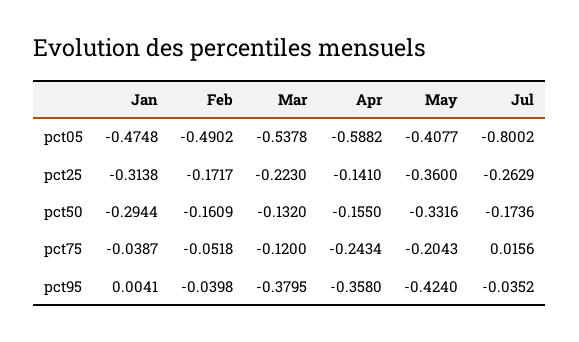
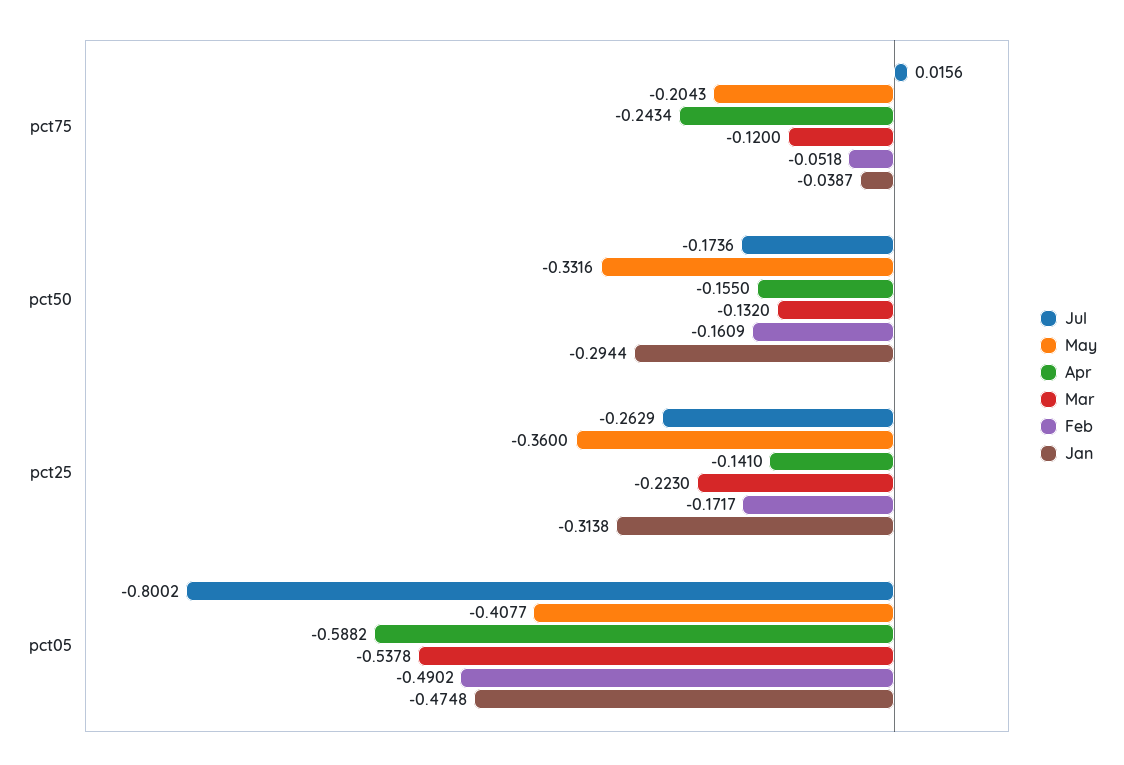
  {
    "Jan": {
      "pct05": -0.4748,
      "pct25": -0.3138,
      "pct50": -0.2944,
-     "pct75": -0.0387,
+     "pct75": -0.0387
-     "pct95": 0.0041
    },
    "Feb": {
      "pct05": -0.4902,
      "pct25": -0.1717,
      "pct50": -0.1609,
-     "pct75": -0.0518,
+     "pct75": -0.0518
-     "pct95": -0.0398
    },
    "Mar": {
      "pct05": -0.5378,
      "pct25": -0.223,
      "pct50": -0.132,
-     "pct75": -0.12,
+     "pct75": -0.12
-     "pct95": -0.3795
    },
    "Apr": {
      "pct05": -0.5882,
      "pct25": -0.141,
      "pct50": -0.155,
-     "pct75": -0.2434,
+     "pct75": -0.2434
-     "pct95": -0.358
    },
    "May": {
      "pct05": -0.4077,
      "pct25": -0.36,
      "pct50": -0.3316,
-     "pct75": -0.2043,
+     "pct75": -0.2043
-     "pct95": -0.424
    },
    "Jul": {
      "pct05": -0.8002,
      "pct25": -0.2629,
      "pct50": -0.1736,
-     "pct75": 0.0156,
+     "pct75": 0.0156
-     "pct95": -0.0352
    }
  }

